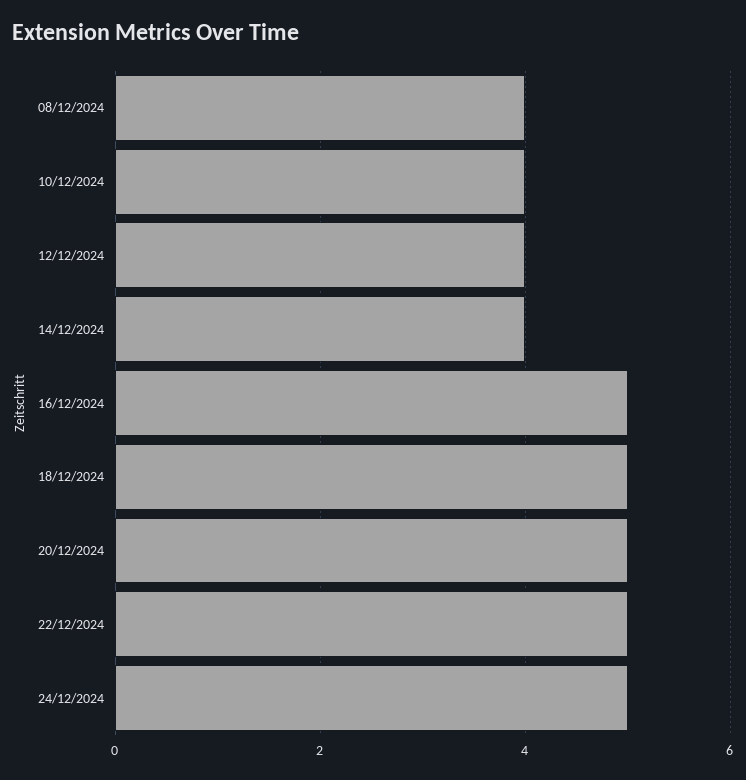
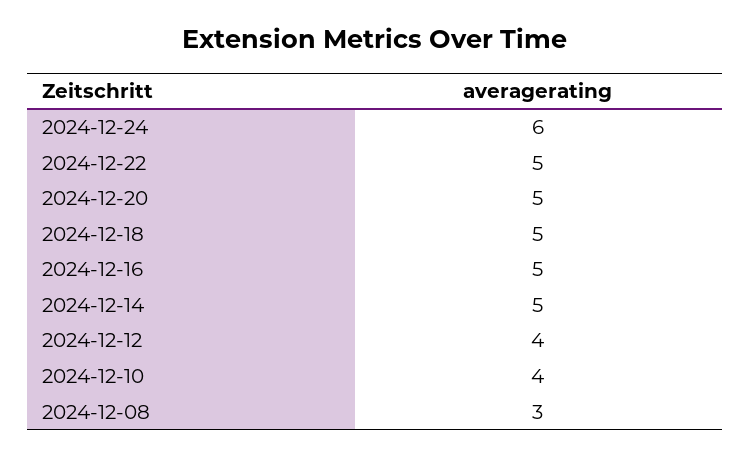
  {
-   "08/12/2024": 4,
+   "08/12/2024": 3,
    "10/12/2024": 4,
    "12/12/2024": 4,
-   "14/12/2024": 4,
+   "14/12/2024": 5,
    "16/12/2024": 5,
    "18/12/2024": 5,
    "20/12/2024": 5,
    "22/12/2024": 5,
-   "24/12/2024": 5
+   "24/12/2024": 6
  }

